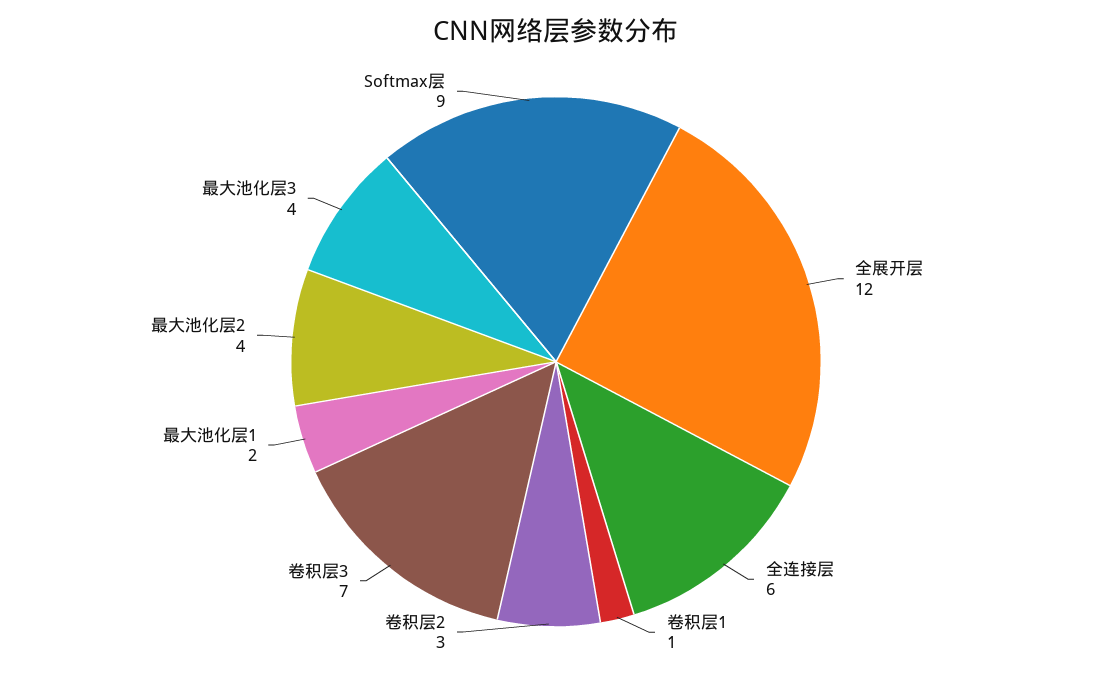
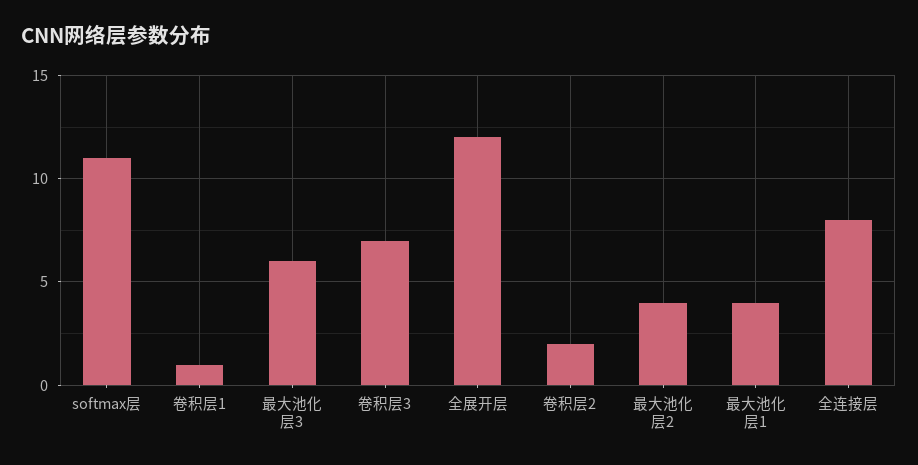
  {
    "全展开层": 12,
-   "全连接层": 6,
+   "全连接层": 8,
    "卷积层1": 1,
-   "卷积层2": 3,
+   "卷积层2": 2,
    "卷积层3": 7,
-   "最大池化层1": 2,
+   "最大池化层1": 4,
    "最大池化层2": 4,
-   "最大池化层3": 4,
+   "最大池化层3": 6,
-   "Softmax层": 9
+   "Softmax层": 11
  }

